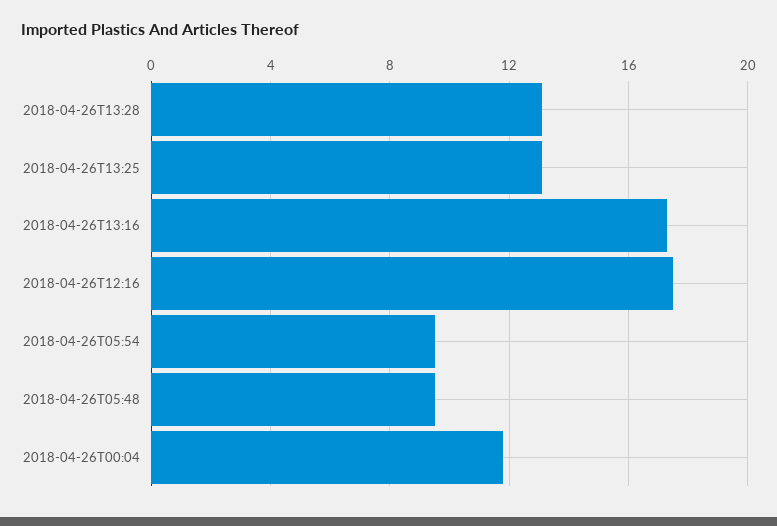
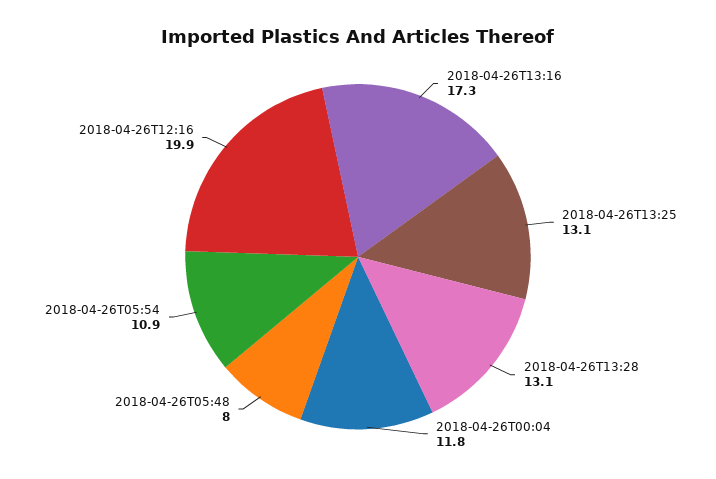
  {
    "2018-04-26T13:28": 13.1,
    "2018-04-26T13:25": 13.1,
    "2018-04-26T13:16": 17.3,
-   "2018-04-26T12:16": 17.5,
+   "2018-04-26T12:16": 19.9,
-   "2018-04-26T05:54": 9.5,
+   "2018-04-26T05:54": 10.9,
-   "2018-04-26T05:48": 9.5,
+   "2018-04-26T05:48": 8,
    "2018-04-26T00:04": 11.8
  }

